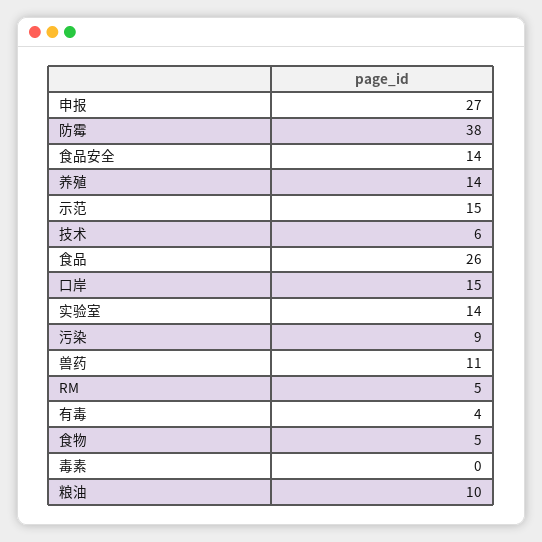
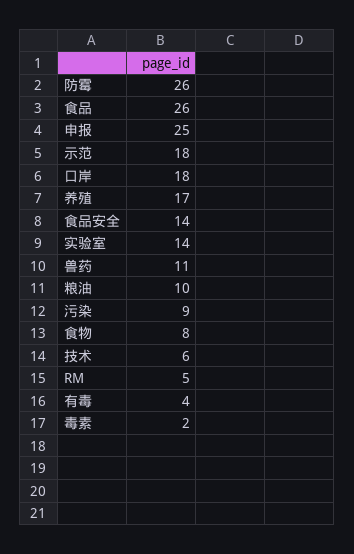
  {
-   "申报": 27,
+   "申报": 25,
-   "防霉": 38,
+   "防霉": 26,
    "食品安全": 14,
-   "养殖": 14,
+   "养殖": 17,
-   "示范": 15,
+   "示范": 18,
    "技术": 6,
    "食品": 26,
-   "口岸": 15,
+   "口岸": 18,
    "实验室": 14,
    "污染": 9,
    "兽药": 11,
    "RM": 5,
    "有毒": 4,
-   "食物": 5,
+   "食物": 8,
-   "毒素": 0,
+   "毒素": 2,
    "粮油": 10
  }

